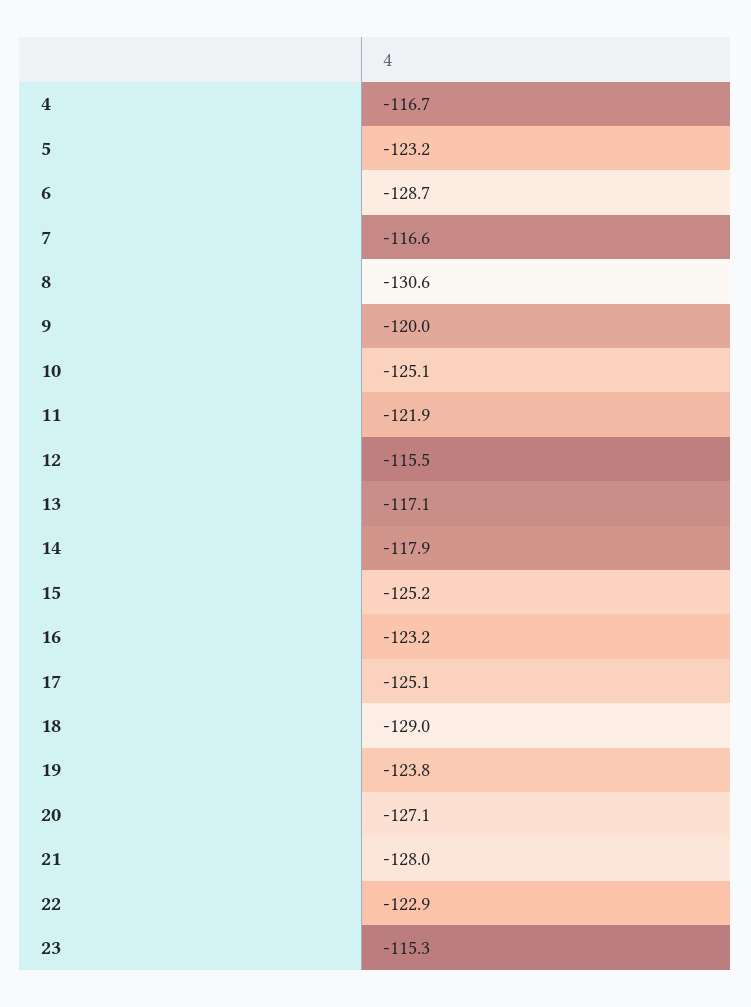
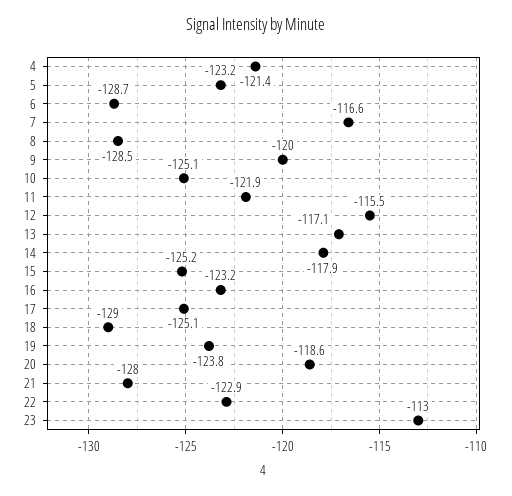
  {
-   "4": -116.7,
+   "4": -121.4,
    "5": -123.2,
    "6": -128.7,
    "7": -116.6,
-   "8": -130.6,
+   "8": -128.5,
    "9": -120,
    "10": -125.1,
    "11": -121.9,
    "12": -115.5,
    "13": -117.1,
    "14": -117.9,
    "15": -125.2,
    "16": -123.2,
    "17": -125.1,
    "18": -129,
    "19": -123.8,
-   "20": -127.1,
+   "20": -118.6,
    "21": -128,
    "22": -122.9,
-   "23": -115.3
+   "23": -113
  }

